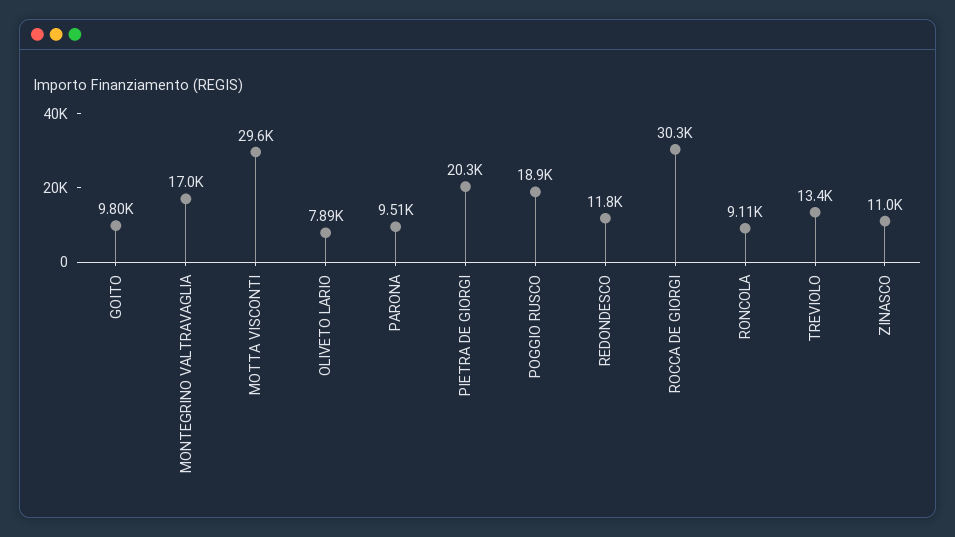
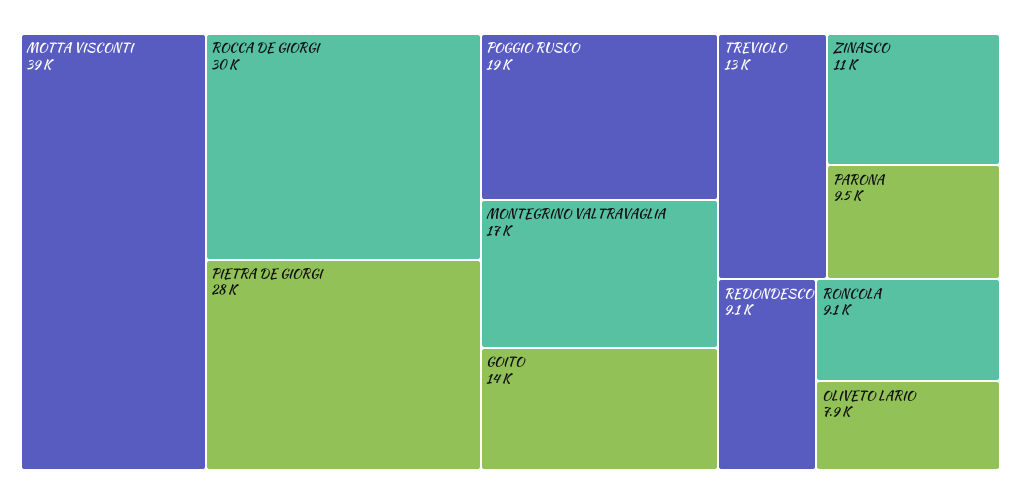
  {
-   "GOITO": 9800,
+   "GOITO": 14000,
    "MONTEGRINO VALTRAVAGLIA": 17000,
-   "MOTTA VISCONTI": 29600,
+   "MOTTA VISCONTI": 39000,
    "OLIVETO LARIO": 7890,
    "PARONA": 9510,
-   "PIETRA DE GIORGI": 20300,
+   "PIETRA DE GIORGI": 28000,
    "POGGIO RUSCO": 18900,
-   "REDONDESCO": 11800,
+   "REDONDESCO": 9100,
    "ROCCA DE GIORGI": 30300,
    "RONCOLA": 9110,
    "TREVIOLO": 13400,
    "ZINASCO": 11000
  }

